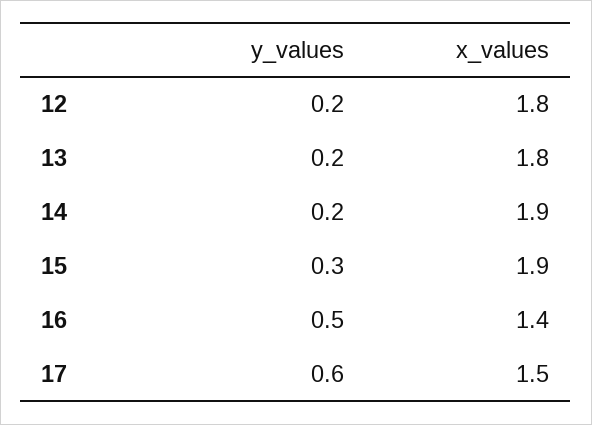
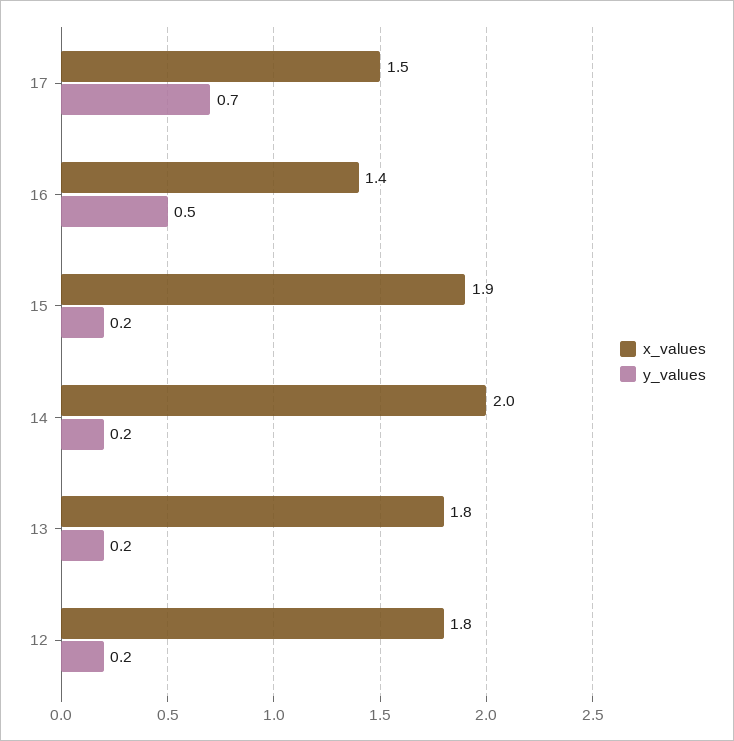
  {
    "y_values": {
      "12": 0.2,
      "13": 0.2,
      "14": 0.2,
-     "15": 0.3,
+     "15": 0.2,
      "16": 0.5,
-     "17": 0.6
+     "17": 0.7
    },
    "x_values": {
      "12": 1.8,
      "13": 1.8,
-     "14": 1.9,
+     "14": 2,
      "15": 1.9,
      "16": 1.4,
      "17": 1.5
    }
  }

